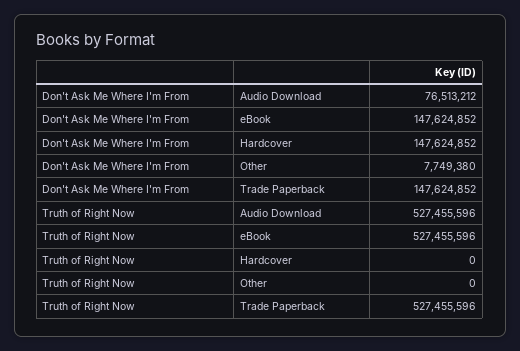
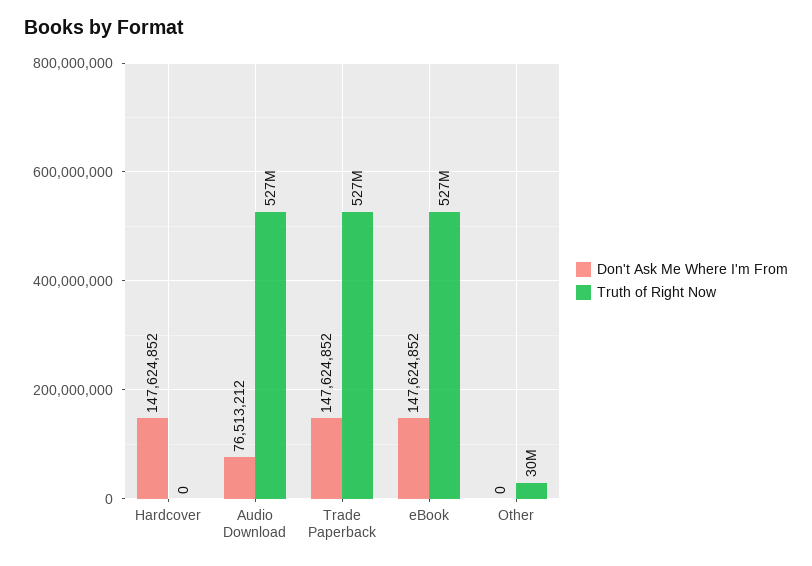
  {
    "Don't Ask Me Where I'm From": {
      "Audio Download": 76513212,
      "eBook": 147624852,
      "Hardcover": 147624852,
-     "Other": 7749380,
+     "Other": 0,
      "Trade Paperback": 147624852
    },
    "Truth of Right Now": {
      "Audio Download": 527455596,
      "eBook": 527455596,
      "Hardcover": 0,
-     "Other": 0,
+     "Other": 30000000,
      "Trade Paperback": 527455596
    }
  }

